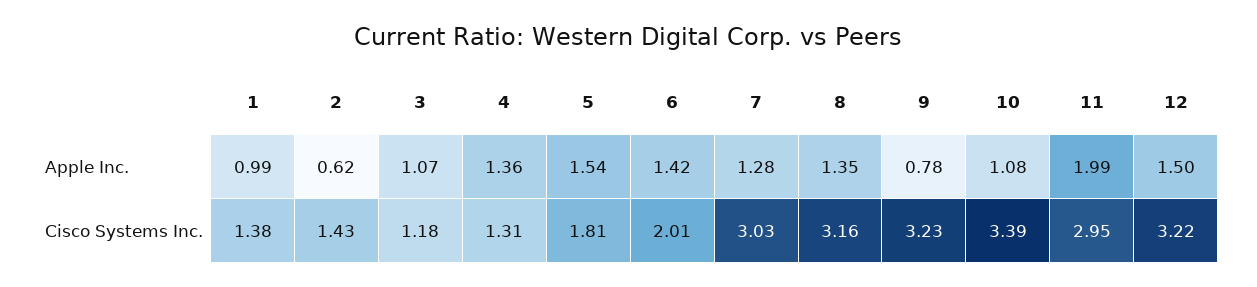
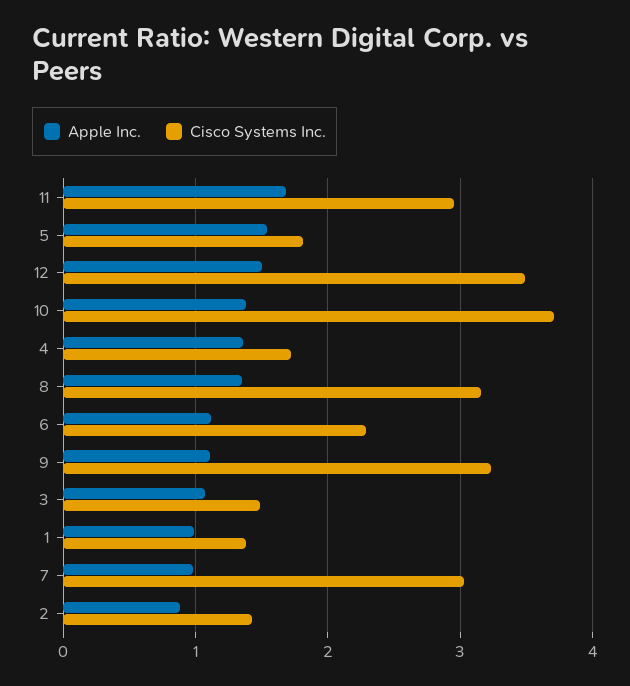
  {
    "Apple Inc.": {
      "1": 0.99,
-     "2": 0.62,
+     "2": 0.9,
      "3": 1.07,
      "4": 1.36,
      "5": 1.54,
-     "6": 1.42,
+     "6": 1.1,
-     "7": 1.28,
+     "7": 1,
      "8": 1.35,
-     "9": 0.78,
+     "9": 1.1,
-     "10": 1.08,
+     "10": 1.4,
-     "11": 1.99,
+     "11": 1.7,
      "12": 1.5
    },
    "Cisco Systems Inc.": {
      "1": 1.38,
      "2": 1.43,
-     "3": 1.18,
+     "3": 1.5,
-     "4": 1.31,
+     "4": 1.7,
      "5": 1.81,
-     "6": 2.01,
+     "6": 2.3,
      "7": 3.03,
      "8": 3.16,
      "9": 3.23,
-     "10": 3.39,
+     "10": 3.7,
      "11": 2.95,
-     "12": 3.22
+     "12": 3.5
    }
  }

